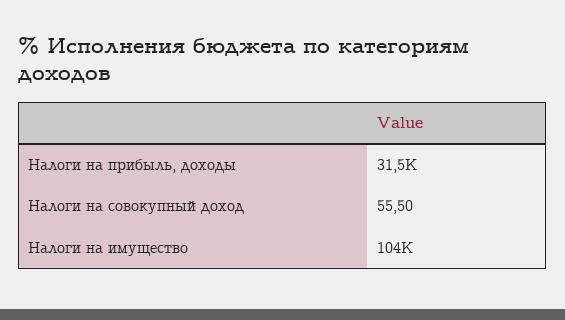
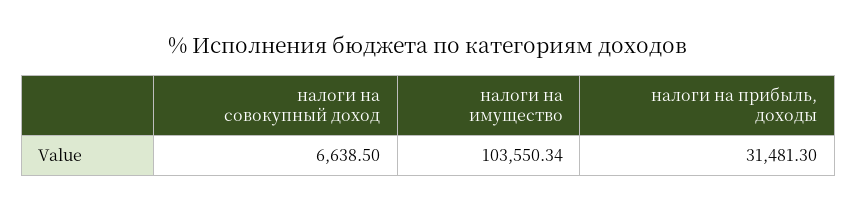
  {
    "Налоги на прибыль, доходы": 31481.3,
-   "Налоги на совокупный доход": 55.5,
+   "Налоги на совокупный доход": 6638.5,
    "Налоги на имущество": 103550.34
  }

